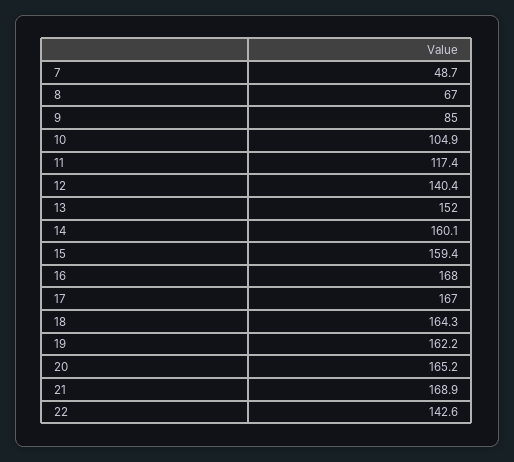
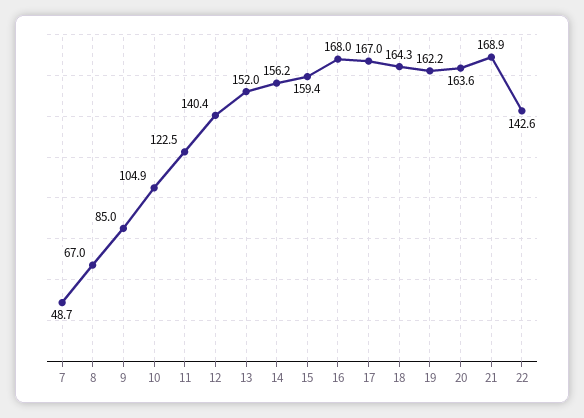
  {
    "7": 48.7,
    "8": 67,
    "9": 85,
    "10": 104.9,
-   "11": 117.4,
+   "11": 122.5,
    "12": 140.4,
    "13": 152,
-   "14": 160.1,
+   "14": 156.2,
    "15": 159.4,
    "16": 168,
    "17": 167,
    "18": 164.3,
    "19": 162.2,
-   "20": 165.2,
+   "20": 163.6,
    "21": 168.9,
    "22": 142.6
  }

